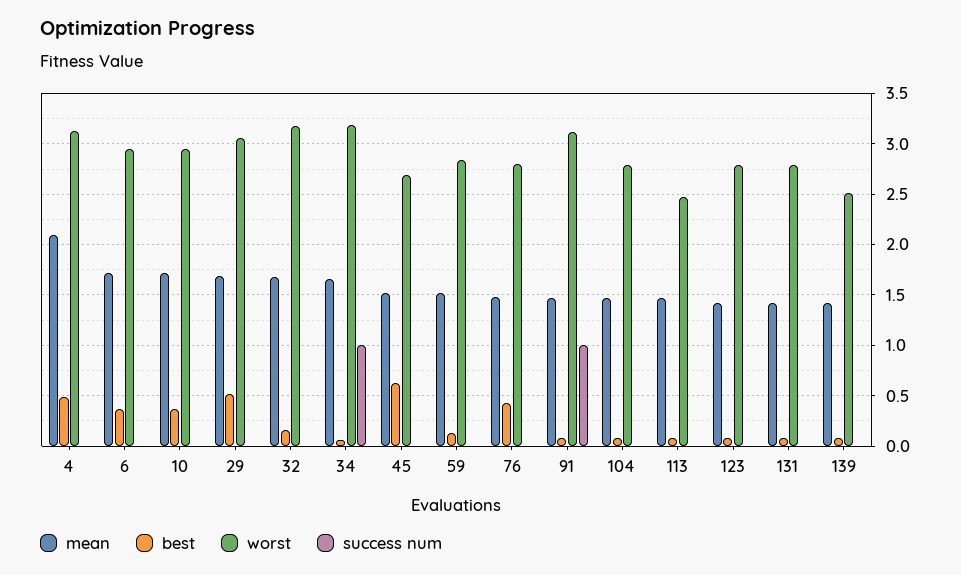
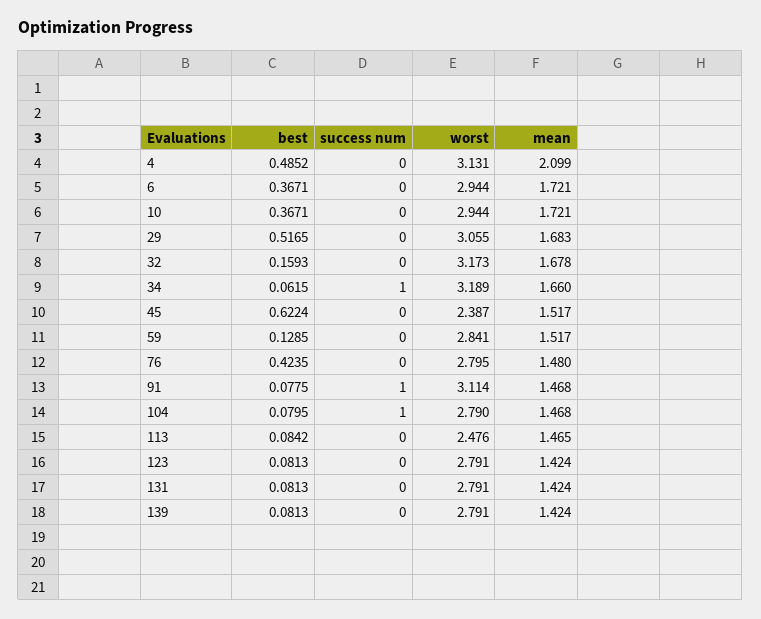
  {
    "mean": {
      "4": 2.099,
      "6": 1.721,
      "10": 1.721,
      "29": 1.683,
      "32": 1.678,
      "34": 1.66,
      "45": 1.517,
      "59": 1.517,
      "76": 1.48,
      "91": 1.468,
      "104": 1.468,
      "113": 1.465,
      "123": 1.424,
      "131": 1.424,
      "139": 1.424
    },
    "best": {
      "4": 0.4852,
      "6": 0.3671,
      "10": 0.3671,
      "29": 0.5165,
      "32": 0.1593,
      "34": 0.0615,
      "45": 0.6224,
      "59": 0.1285,
      "76": 0.4235,
      "91": 0.0775,
      "104": 0.0795,
      "113": 0.0842,
      "123": 0.0813,
      "131": 0.0813,
      "139": 0.0813
    },
    "worst": {
      "4": 3.131,
      "6": 2.944,
      "10": 2.944,
      "29": 3.055,
      "32": 3.173,
      "34": 3.189,
-     "45": 2.7,
+     "45": 2.387,
      "59": 2.841,
      "76": 2.795,
      "91": 3.114,
      "104": 2.79,
      "113": 2.476,
      "123": 2.791,
      "131": 2.791,
-     "139": 2.5
+     "139": 2.791
    },
    "success num": {
      "4": 0,
      "6": 0,
      "10": 0,
      "29": 0,
      "32": 0,
      "34": 1,
      "45": 0,
      "59": 0,
      "76": 0,
      "91": 1,
-     "104": 0,
+     "104": 1,
      "113": 0,
      "123": 0,
      "131": 0,
      "139": 0
    }
  }

